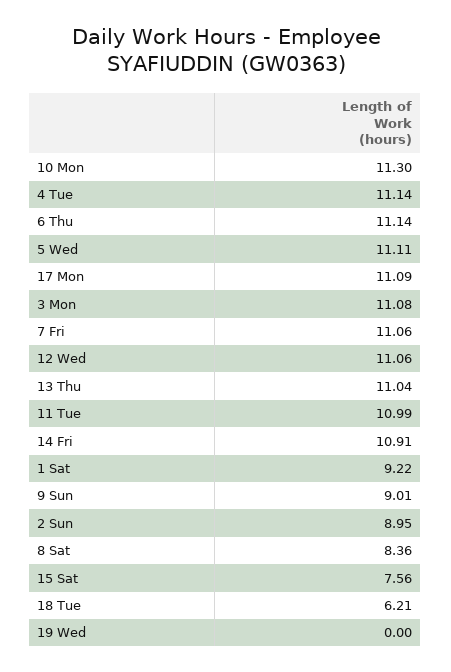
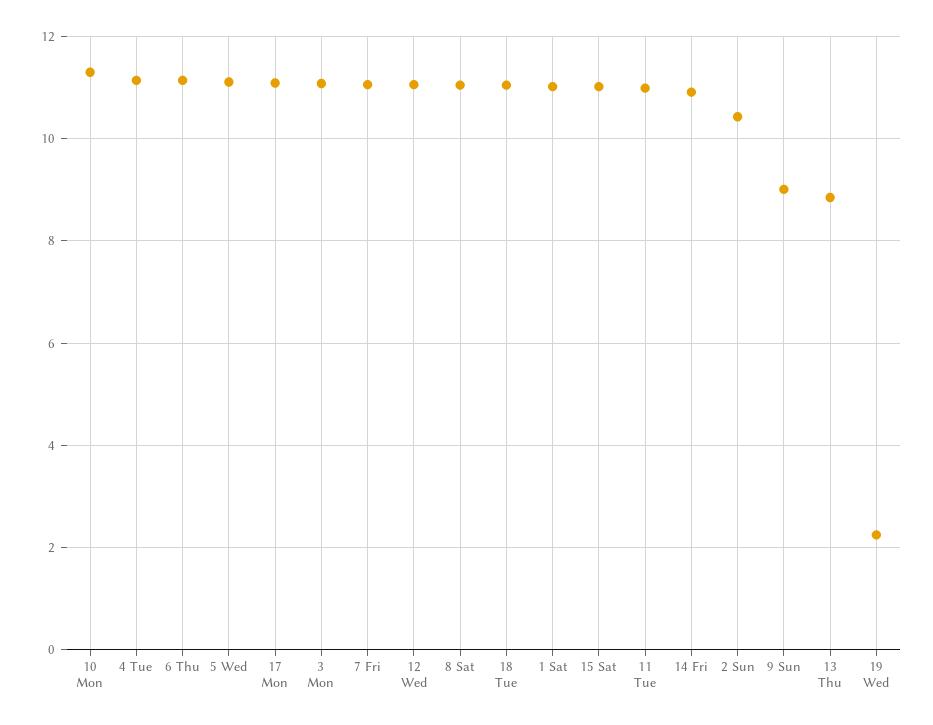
  {
    "10 Mon": 11.3,
    "4 Tue": 11.14,
    "6 Thu": 11.14,
    "5 Wed": 11.11,
    "17 Mon": 11.09,
    "3 Mon": 11.08,
    "7 Fri": 11.06,
    "12 Wed": 11.06,
-   "13 Thu": 11.04,
+   "13 Thu": 8.8,
    "11 Tue": 10.99,
    "14 Fri": 10.91,
-   "1 Sat": 9.22,
+   "1 Sat": 11,
    "9 Sun": 9.01,
-   "2 Sun": 8.95,
+   "2 Sun": 10.4,
-   "8 Sat": 8.36,
+   "8 Sat": 11,
-   "15 Sat": 7.56,
+   "15 Sat": 11,
-   "18 Tue": 6.21,
+   "18 Tue": 11,
-   "19 Wed": 0
+   "19 Wed": 2.2
  }

